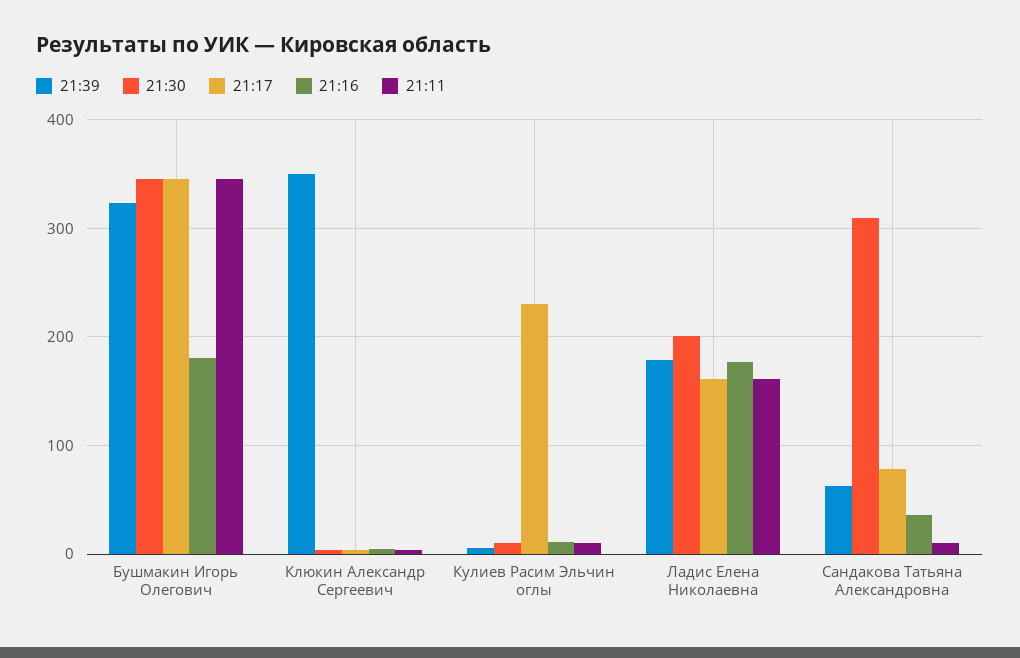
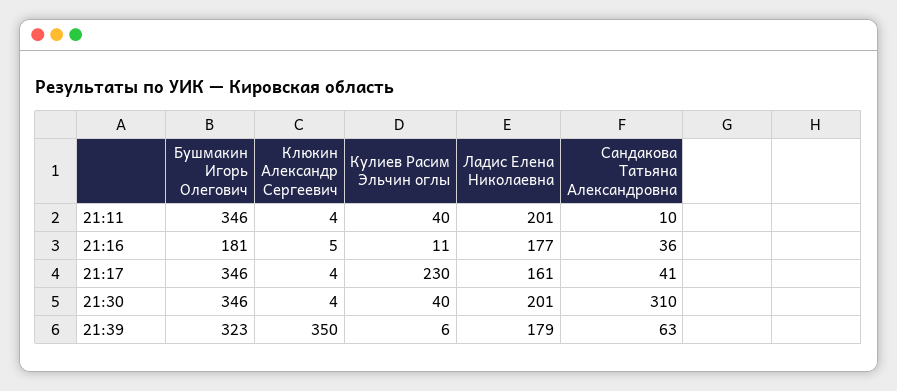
  {
    "21:39": {
      "Бушмакин Игорь Олегович": 323,
      "Клюкин Александр Сергеевич": 350,
      "Кулиев Расим Эльчин оглы": 6,
      "Ладис Елена Николаевна": 179,
      "Сандакова Татьяна Александровна": 63
    },
    "21:30": {
      "Бушмакин Игорь Олегович": 346,
      "Клюкин Александр Сергеевич": 4,
-     "Кулиев Расим Эльчин оглы": 10,
+     "Кулиев Расим Эльчин оглы": 40,
      "Ладис Елена Николаевна": 201,
      "Сандакова Татьяна Александровна": 310
    },
    "21:17": {
      "Бушмакин Игорь Олегович": 346,
      "Клюкин Александр Сергеевич": 4,
      "Кулиев Расим Эльчин оглы": 230,
      "Ладис Елена Николаевна": 161,
-     "Сандакова Татьяна Александровна": 80
+     "Сандакова Татьяна Александровна": 41
    },
    "21:16": {
      "Бушмакин Игорь Олегович": 181,
      "Клюкин Александр Сергеевич": 5,
      "Кулиев Расим Эльчин оглы": 11,
      "Ладис Елена Николаевна": 177,
      "Сандакова Татьяна Александровна": 36
    },
    "21:11": {
      "Бушмакин Игорь Олегович": 346,
      "Клюкин Александр Сергеевич": 4,
-     "Кулиев Расим Эльчин оглы": 10,
+     "Кулиев Расим Эльчин оглы": 40,
-     "Ладис Елена Николаевна": 160,
+     "Ладис Елена Николаевна": 201,
      "Сандакова Татьяна Александровна": 10
    }
  }

